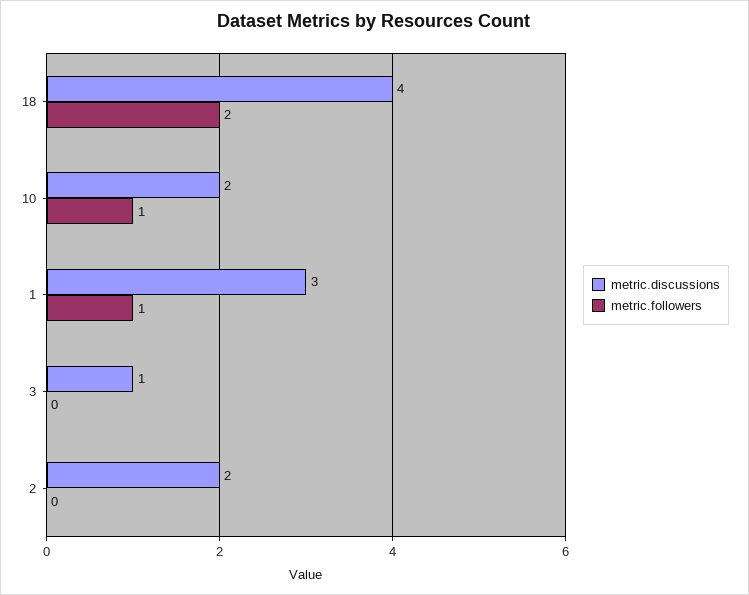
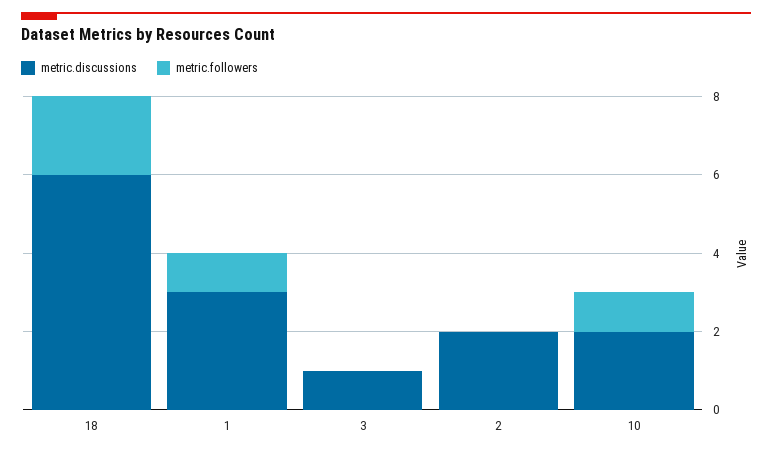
  {
    "metric.discussions": {
-     "18": 4,
+     "18": 6,
      "10": 2,
      "1": 3,
      "3": 1,
      "2": 2
    },
    "metric.followers": {
      "18": 2,
      "10": 1,
      "1": 1,
      "3": 0,
      "2": 0
    }
  }

